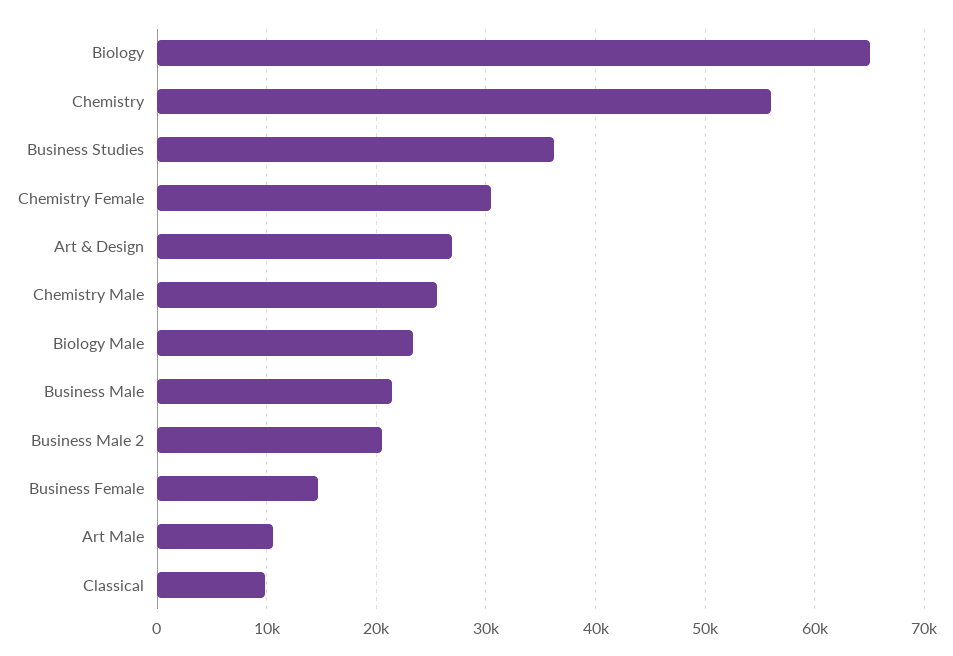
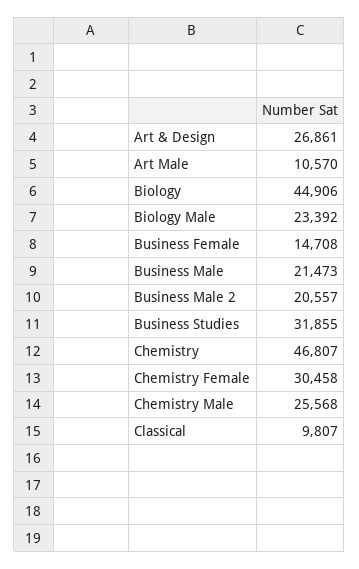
  {
-   "Biology": 65000,
+   "Biology": 44906,
-   "Chemistry": 56000,
+   "Chemistry": 46807,
-   "Business Studies": 36000,
+   "Business Studies": 31855,
    "Chemistry Female": 30458,
    "Art & Design": 26861,
    "Chemistry Male": 25568,
    "Biology Male": 23392,
    "Business Male": 21473,
    "Business Male 2": 20557,
    "Business Female": 14708,
    "Art Male": 10570,
    "Classical": 9807
  }

